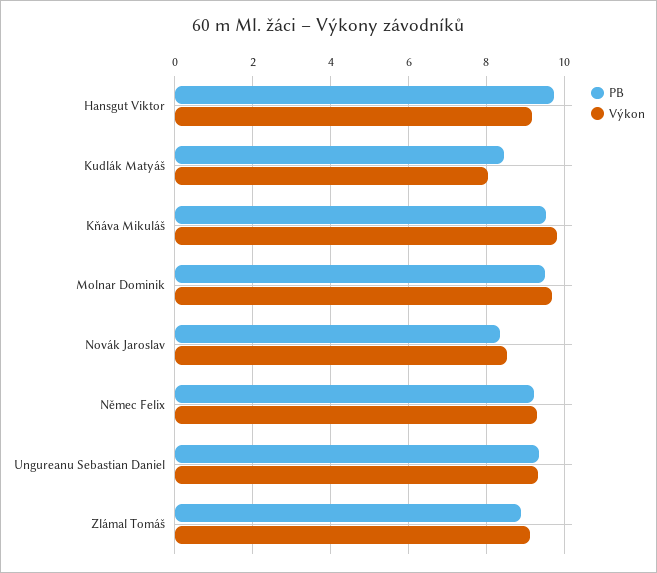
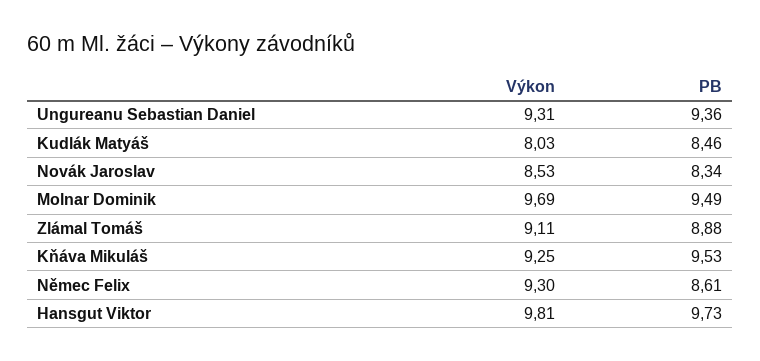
  {
    "PB": {
      "Hansgut Viktor": 9.73,
      "Kudlák Matyáš": 8.46,
      "Kňáva Mikuláš": 9.53,
      "Molnar Dominik": 9.49,
      "Novák Jaroslav": 8.34,
-     "Němec Felix": 9.2,
+     "Němec Felix": 8.61,
      "Ungureanu Sebastian Daniel": 9.36,
      "Zlámal Tomáš": 8.88
    },
    "Výkon": {
-     "Hansgut Viktor": 9.2,
+     "Hansgut Viktor": 9.81,
      "Kudlák Matyáš": 8.03,
-     "Kňáva Mikuláš": 9.8,
+     "Kňáva Mikuláš": 9.25,
      "Molnar Dominik": 9.69,
      "Novák Jaroslav": 8.53,
      "Němec Felix": 9.3,
      "Ungureanu Sebastian Daniel": 9.31,
      "Zlámal Tomáš": 9.11
    }
  }

